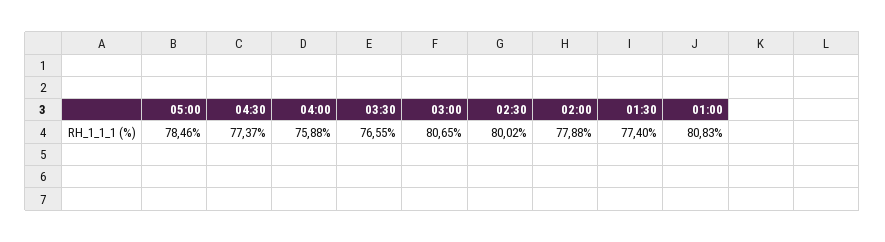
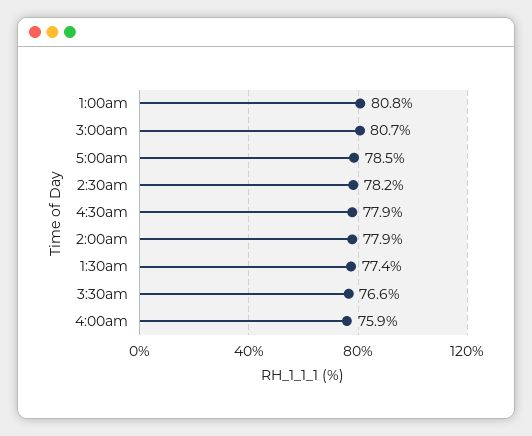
  {
    "05:00": 78.46,
-   "04:30": 77.37,
+   "04:30": 77.9,
    "04:00": 75.88,
    "03:30": 76.55,
    "03:00": 80.65,
-   "02:30": 80.02,
+   "02:30": 78.2,
    "02:00": 77.88,
    "01:30": 77.4,
    "01:00": 80.83
  }

